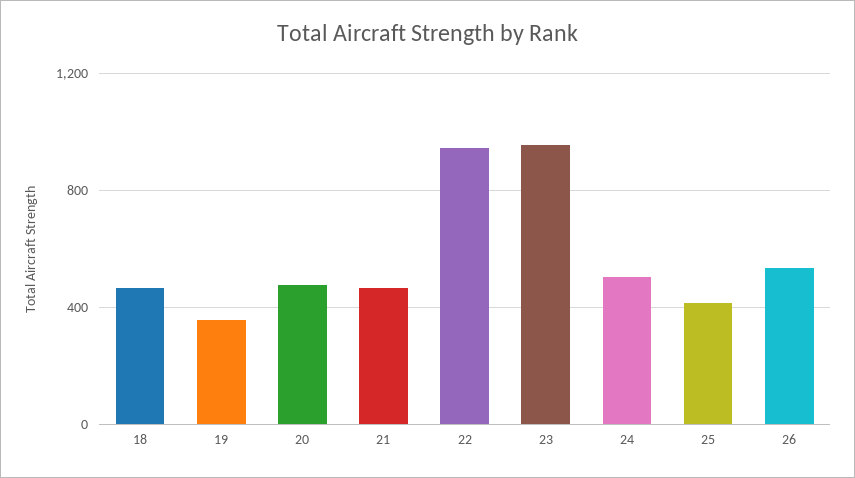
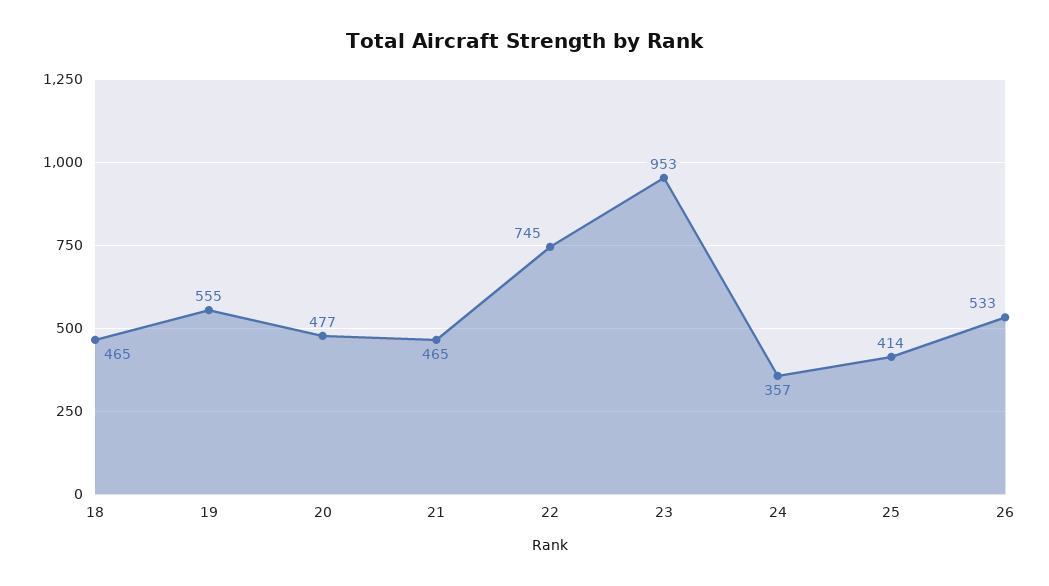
  {
    "18": 465,
-   "19": 350,
+   "19": 555,
    "20": 477,
    "21": 465,
-   "22": 950,
+   "22": 745,
    "23": 953,
-   "24": 500,
+   "24": 357,
    "25": 414,
    "26": 533
  }

